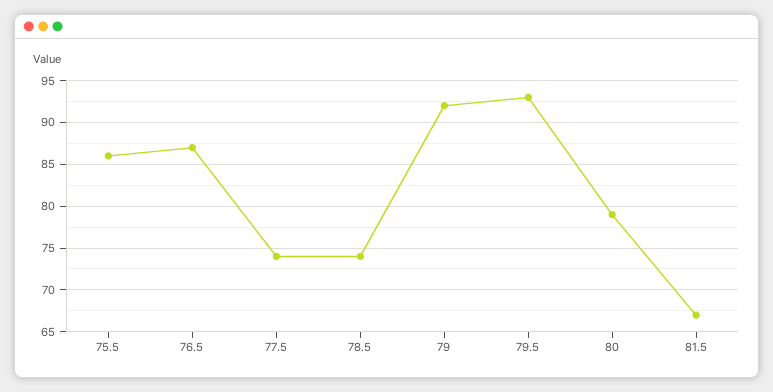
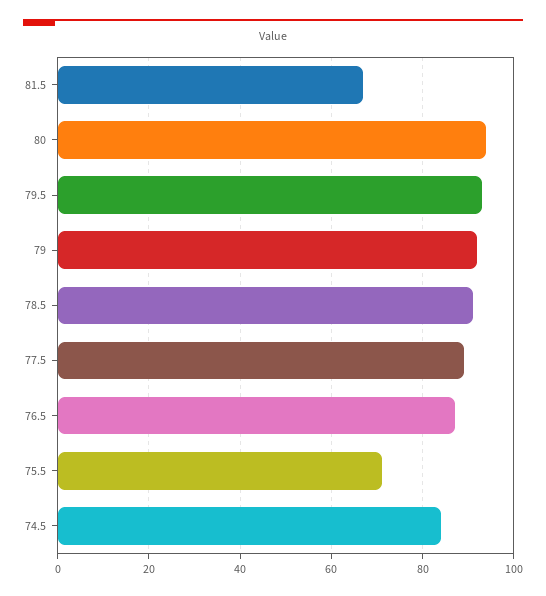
  {
-   "75.5": 86,
+   "75.5": 70,
    "76.5": 87,
-   "77.5": 74,
+   "77.5": 90,
-   "78.5": 74,
+   "78.5": 90,
    "79": 92,
    "79.5": 93,
-   "80": 79,
+   "80": 95,
-   "81.5": 67
+   "81.5": 67,
+   "74.5": 85
  }

